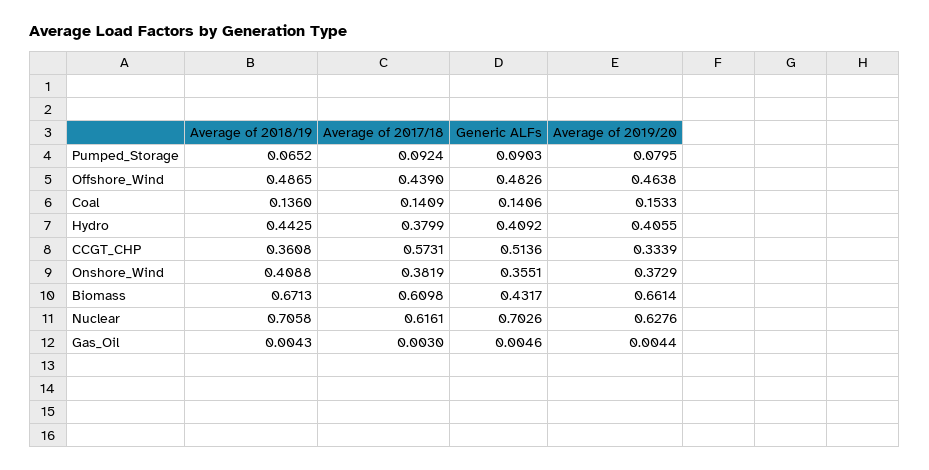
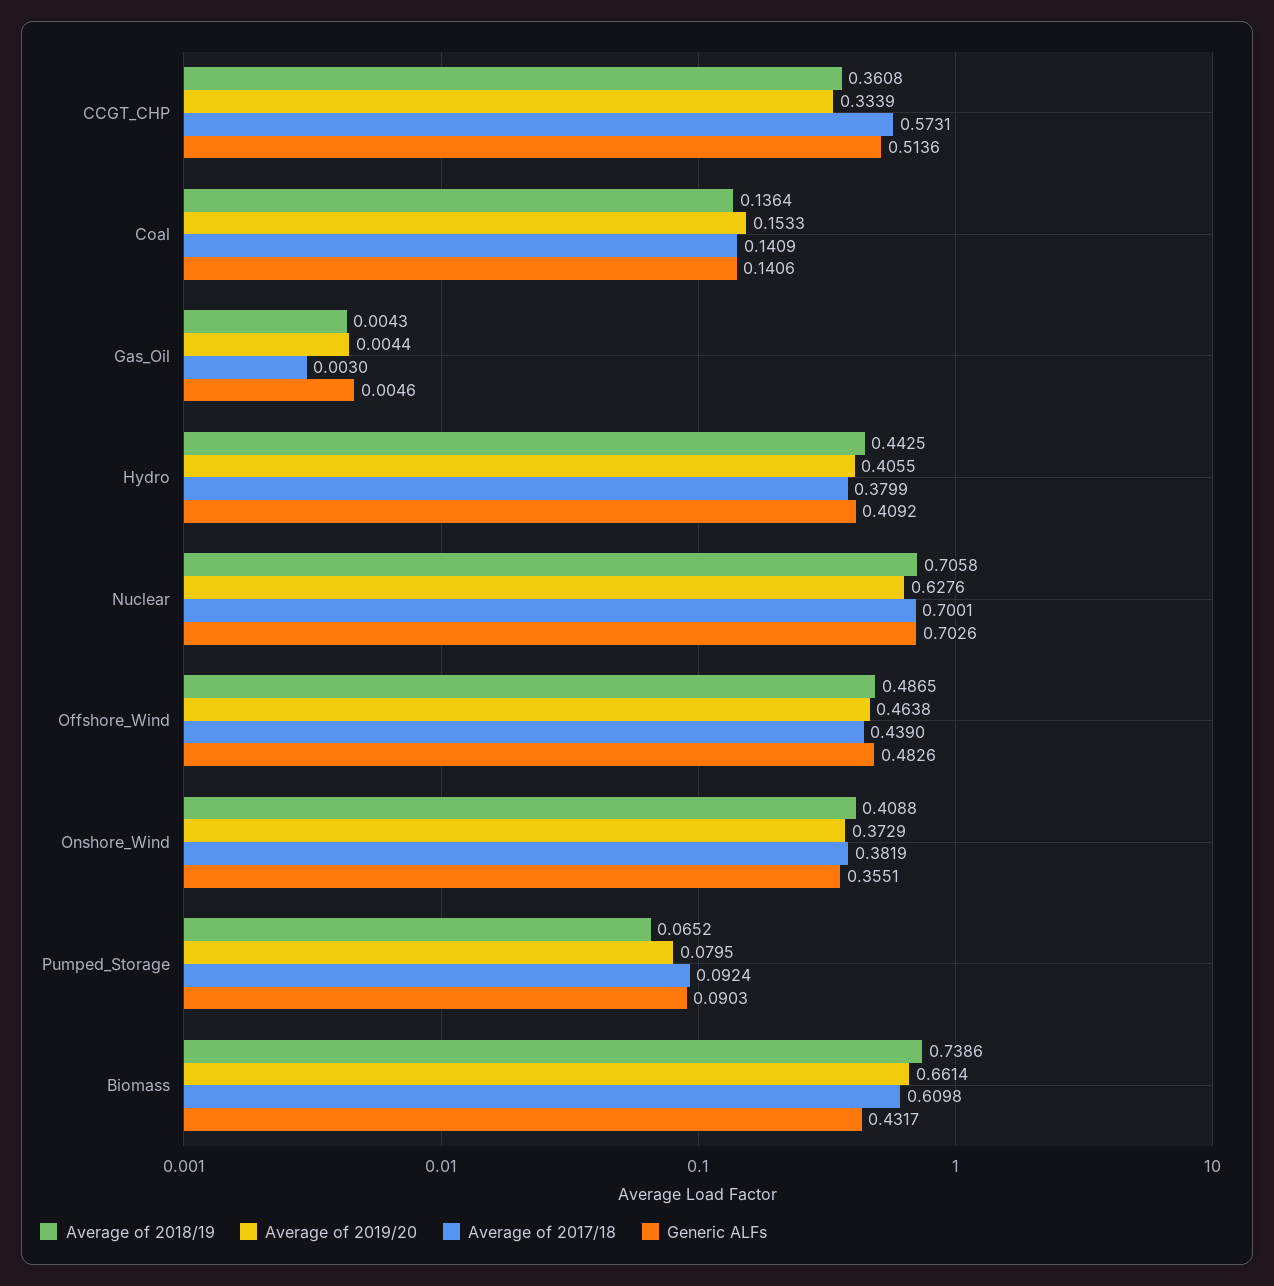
  {
    "Average of 2018/19": {
      "Pumped_Storage": 0.0652,
      "Offshore_Wind": 0.4865,
-     "Coal": 0.136,
+     "Coal": 0.1364,
      "Hydro": 0.4425,
      "CCGT_CHP": 0.3608,
      "Onshore_Wind": 0.4088,
-     "Biomass": 0.6713,
+     "Biomass": 0.7386,
      "Nuclear": 0.7058,
      "Gas_Oil": 0.0043
    },
    "Average of 2017/18": {
      "Pumped_Storage": 0.0924,
      "Offshore_Wind": 0.439,
      "Coal": 0.1409,
      "Hydro": 0.3799,
      "CCGT_CHP": 0.5731,
      "Onshore_Wind": 0.3819,
      "Biomass": 0.6098,
-     "Nuclear": 0.6161,
+     "Nuclear": 0.7001,
      "Gas_Oil": 0.003
    },
    "Generic ALFs": {
      "Pumped_Storage": 0.0903,
      "Offshore_Wind": 0.4826,
      "Coal": 0.1406,
      "Hydro": 0.4092,
      "CCGT_CHP": 0.5136,
      "Onshore_Wind": 0.3551,
      "Biomass": 0.4317,
      "Nuclear": 0.7026,
      "Gas_Oil": 0.0046
    },
    "Average of 2019/20": {
      "Pumped_Storage": 0.0795,
      "Offshore_Wind": 0.4638,
      "Coal": 0.1533,
      "Hydro": 0.4055,
      "CCGT_CHP": 0.3339,
      "Onshore_Wind": 0.3729,
      "Biomass": 0.6614,
      "Nuclear": 0.6276,
      "Gas_Oil": 0.0044
    }
  }

